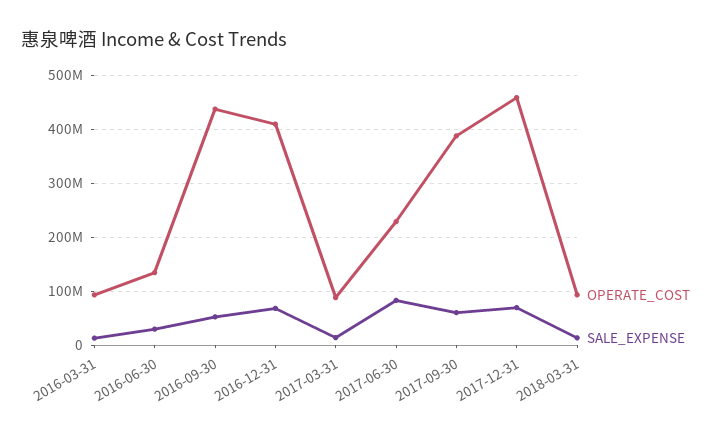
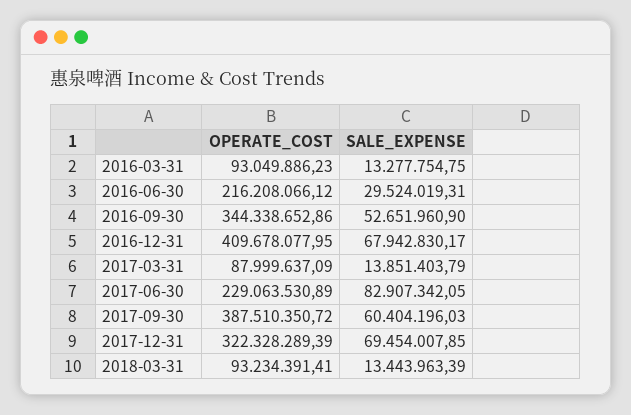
  {
    "OPERATE_COST": {
      "2016-03-31": 93049886.23,
-     "2016-06-30": 140000000,
+     "2016-06-30": 216208066.12,
-     "2016-09-30": 440000000,
+     "2016-09-30": 344338652.86,
      "2016-12-31": 409678077.95,
      "2017-03-31": 87999637.09,
      "2017-06-30": 229063530.89,
      "2017-09-30": 387510350.72,
-     "2017-12-31": 460000000,
+     "2017-12-31": 322328289.39,
      "2018-03-31": 93234391.41
    },
    "SALE_EXPENSE": {
      "2016-03-31": 13277754.75,
      "2016-06-30": 29524019.31,
      "2016-09-30": 52651960.9,
      "2016-12-31": 67942830.17,
      "2017-03-31": 13851403.79,
      "2017-06-30": 82907342.05,
      "2017-09-30": 60404196.03,
      "2017-12-31": 69454007.85,
      "2018-03-31": 13443963.39
    }
  }

